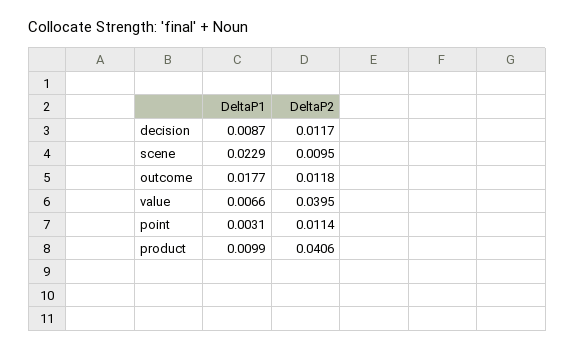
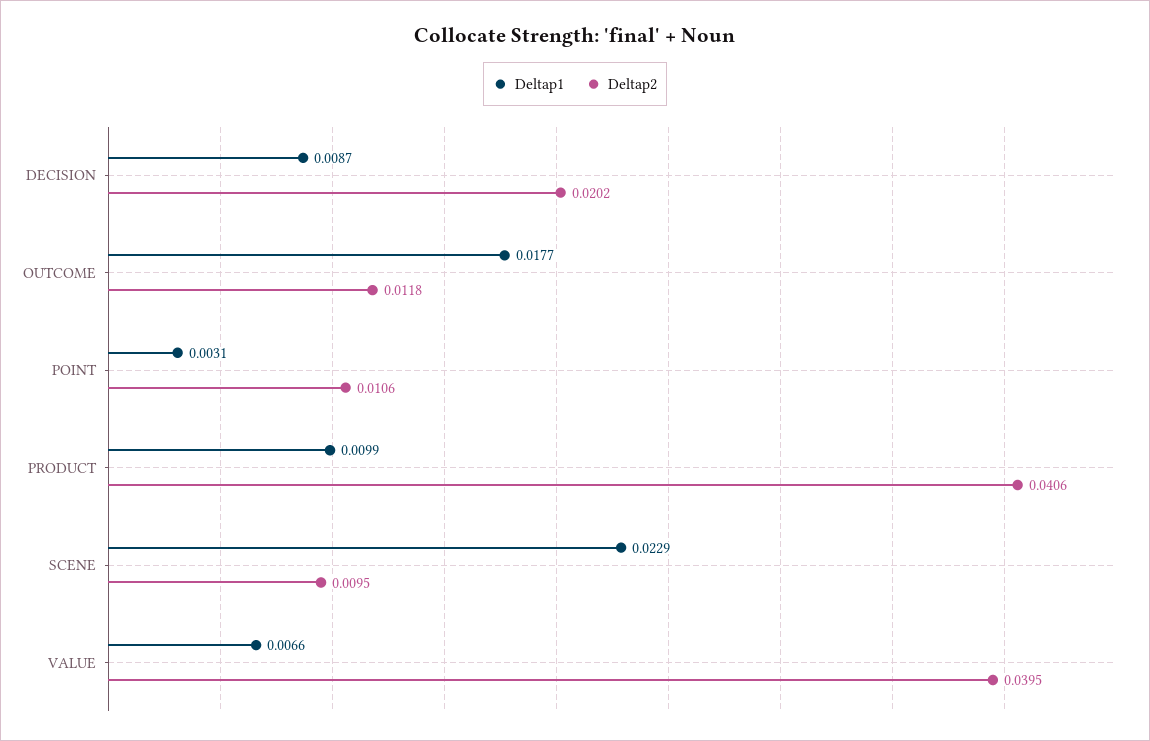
  {
    "DeltaP1": {
      "decision": 0.0087,
      "scene": 0.0229,
      "outcome": 0.0177,
      "value": 0.0066,
      "point": 0.0031,
      "product": 0.0099
    },
    "DeltaP2": {
-     "decision": 0.0117,
+     "decision": 0.0202,
      "scene": 0.0095,
      "outcome": 0.0118,
      "value": 0.0395,
-     "point": 0.0114,
+     "point": 0.0106,
      "product": 0.0406
    }
  }

